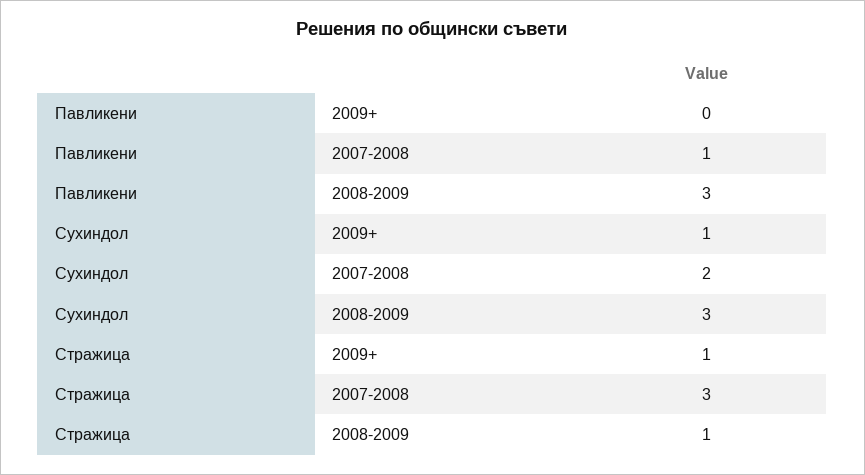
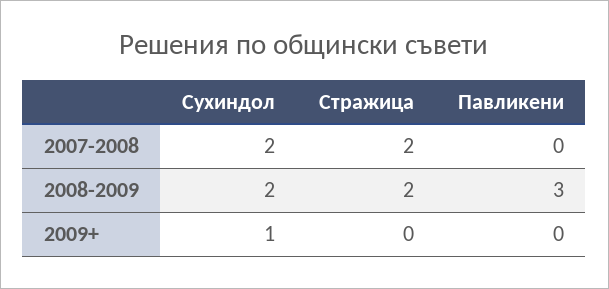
  {
    "Павликени": {
      "2009+": 0,
-     "2007-2008": 1,
+     "2007-2008": 0,
      "2008-2009": 3
    },
    "Сухиндол": {
      "2009+": 1,
      "2007-2008": 2,
-     "2008-2009": 3
+     "2008-2009": 2
    },
    "Стражица": {
-     "2009+": 1,
+     "2009+": 0,
-     "2007-2008": 3,
+     "2007-2008": 2,
-     "2008-2009": 1
+     "2008-2009": 2
    }
  }

